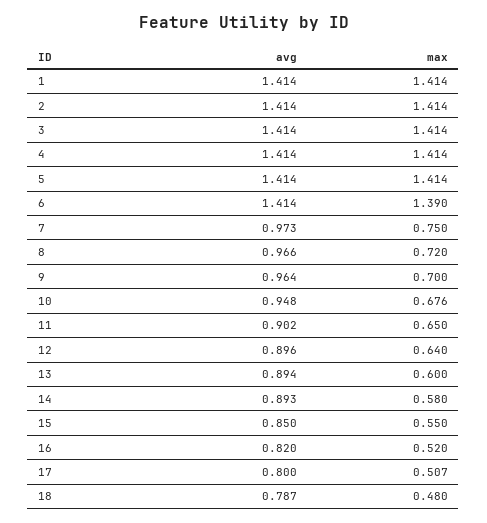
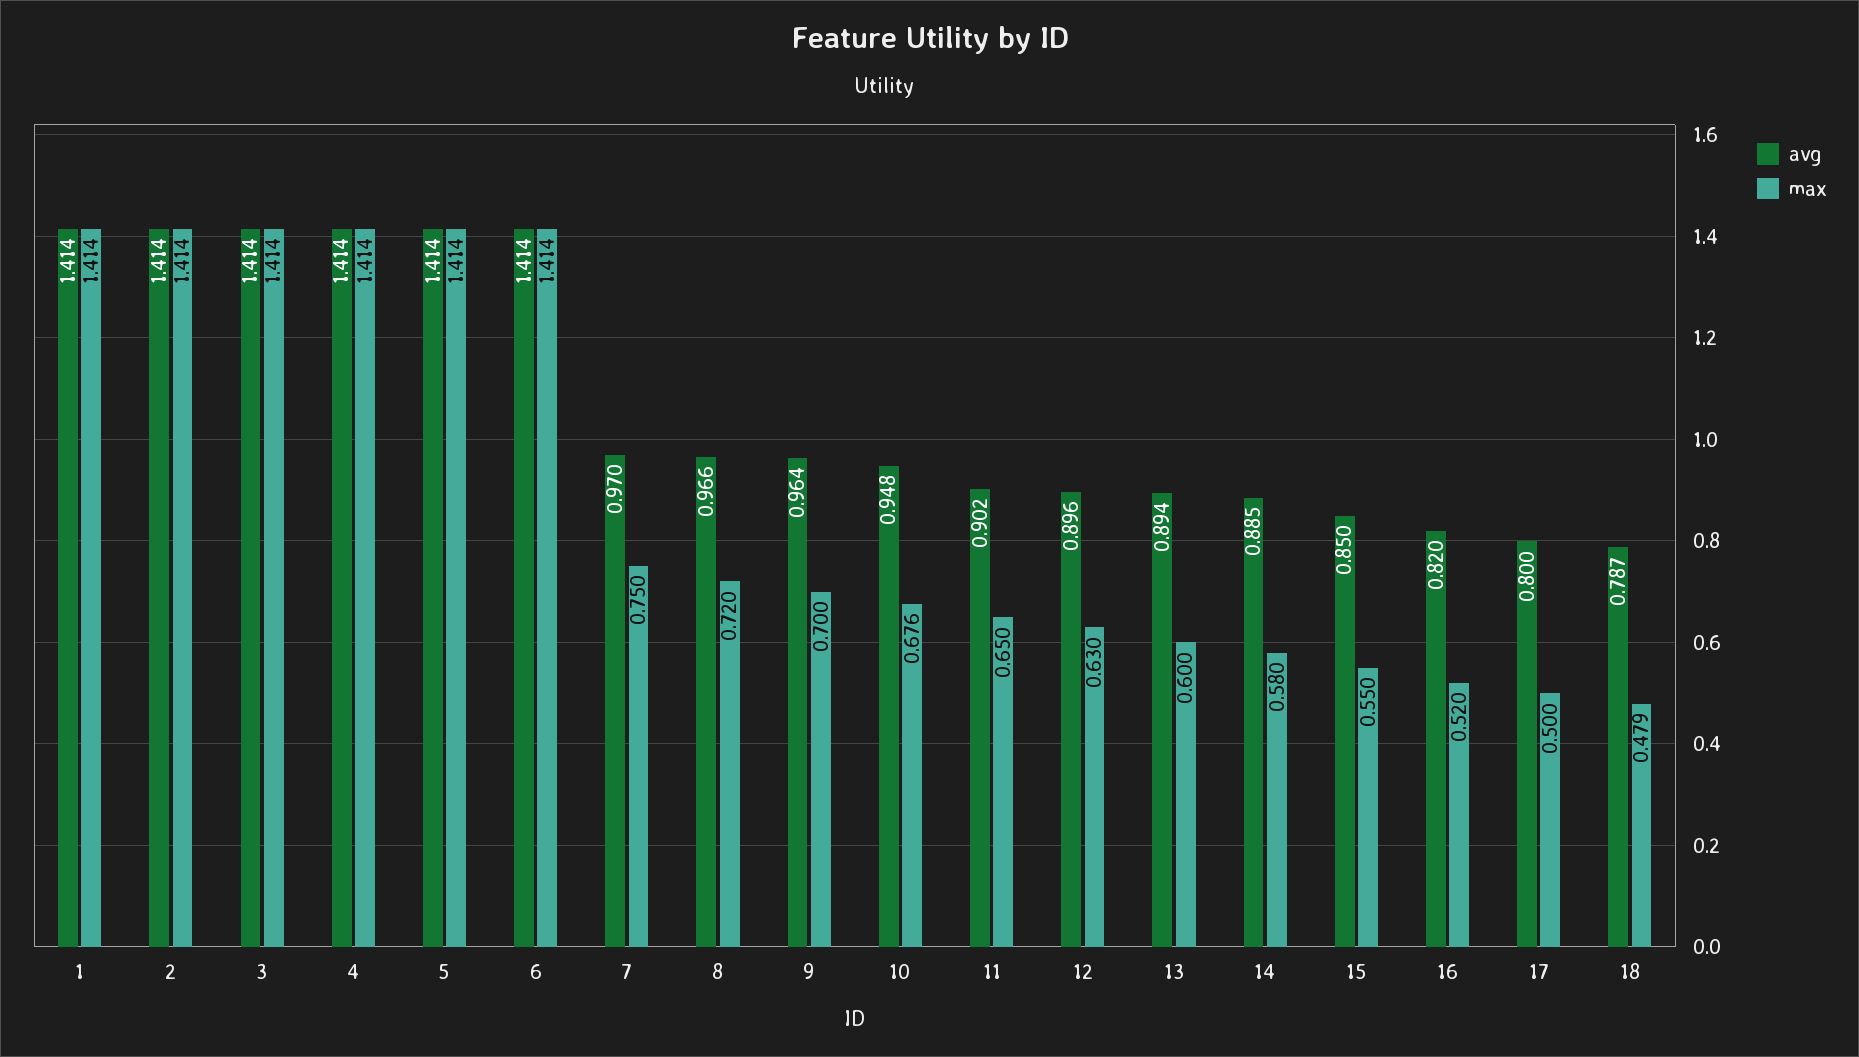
  {
    "avg": {
      "1": 1.414,
      "2": 1.414,
      "3": 1.414,
      "4": 1.414,
      "5": 1.414,
      "6": 1.414,
-     "7": 0.973,
+     "7": 0.97,
      "8": 0.966,
      "9": 0.964,
      "10": 0.948,
      "11": 0.902,
      "12": 0.896,
      "13": 0.894,
-     "14": 0.893,
+     "14": 0.885,
      "15": 0.85,
      "16": 0.82,
      "17": 0.8,
      "18": 0.787
    },
    "max": {
      "1": 1.414,
      "2": 1.414,
      "3": 1.414,
      "4": 1.414,
      "5": 1.414,
-     "6": 1.39,
+     "6": 1.414,
      "7": 0.75,
      "8": 0.72,
      "9": 0.7,
      "10": 0.676,
      "11": 0.65,
-     "12": 0.64,
+     "12": 0.63,
      "13": 0.6,
      "14": 0.58,
      "15": 0.55,
      "16": 0.52,
-     "17": 0.507,
+     "17": 0.5,
-     "18": 0.48
+     "18": 0.479
    }
  }

